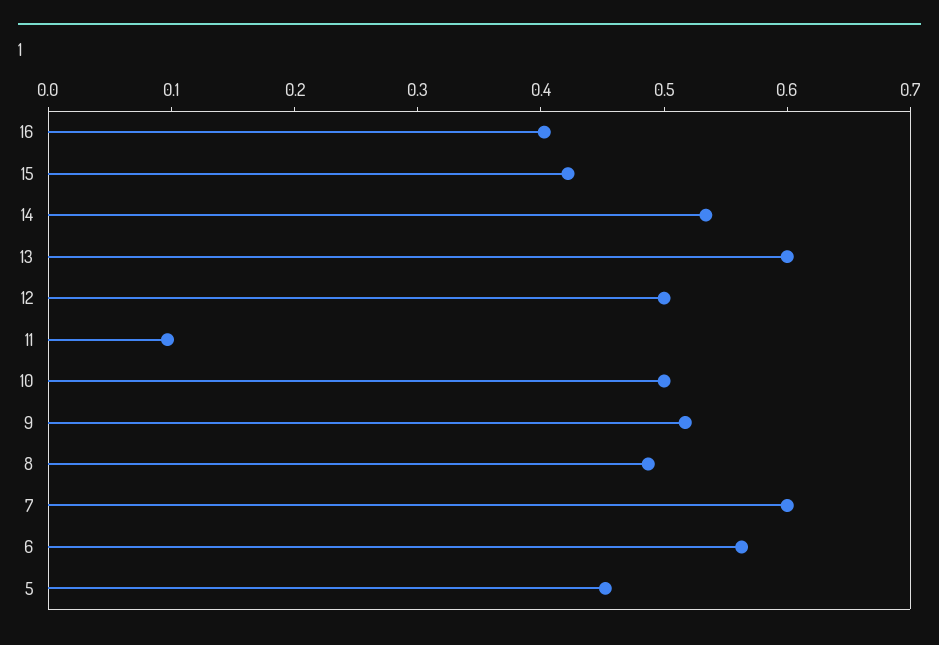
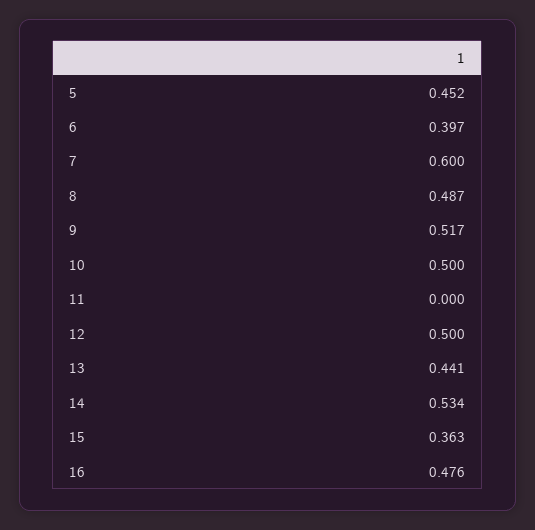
  {
-   "16": 0.4,
+   "16": 0.476,
-   "15": 0.42,
+   "15": 0.363,
    "14": 0.534,
-   "13": 0.6,
+   "13": 0.441,
    "12": 0.5,
-   "11": 0.1,
+   "11": 0,
    "10": 0.5,
    "9": 0.517,
    "8": 0.487,
    "7": 0.6,
-   "6": 0.56,
+   "6": 0.397,
    "5": 0.452
  }

